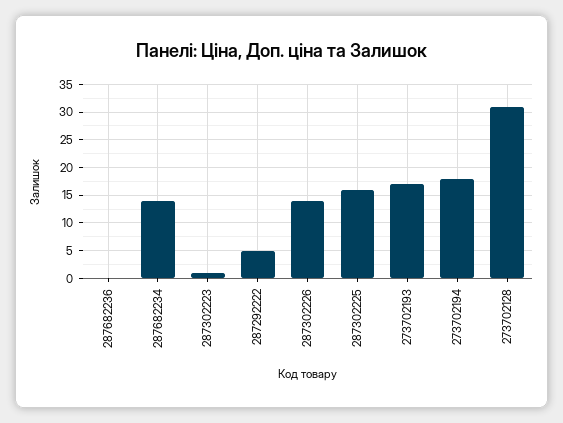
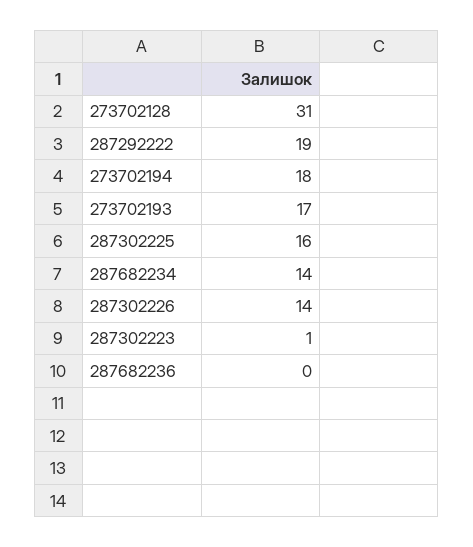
  {
    "287682236": 0,
    "287682234": 14,
    "287302223": 1,
-   "287292222": 5,
+   "287292222": 19,
    "287302226": 14,
    "287302225": 16,
    "273702193": 17,
    "273702194": 18,
    "273702128": 31
  }

